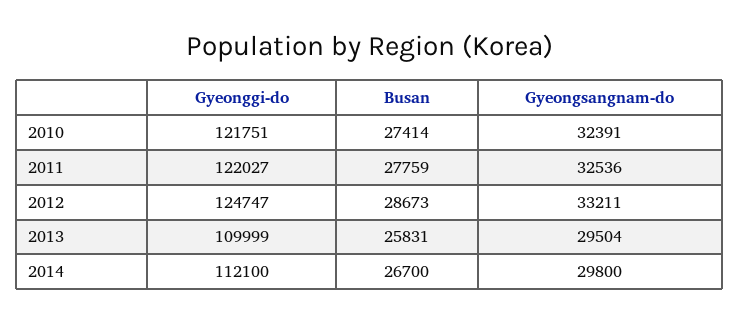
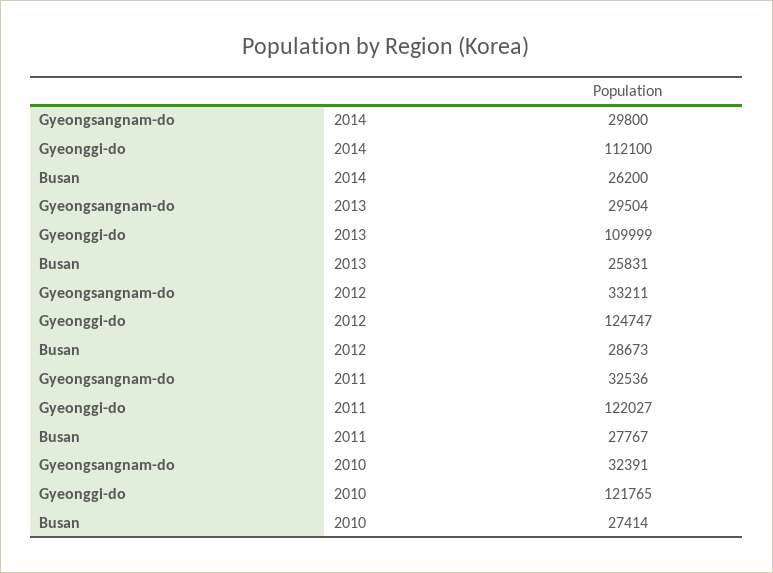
  {
    "Gyeonggi-do": {
-     "2010": 121751,
+     "2010": 121765,
      "2011": 122027,
      "2012": 124747,
      "2013": 109999,
      "2014": 112100
    },
    "Busan": {
      "2010": 27414,
-     "2011": 27759,
+     "2011": 27767,
      "2012": 28673,
      "2013": 25831,
-     "2014": 26700
+     "2014": 26200
    },
    "Gyeongsangnam-do": {
      "2010": 32391,
      "2011": 32536,
      "2012": 33211,
      "2013": 29504,
      "2014": 29800
    }
  }

